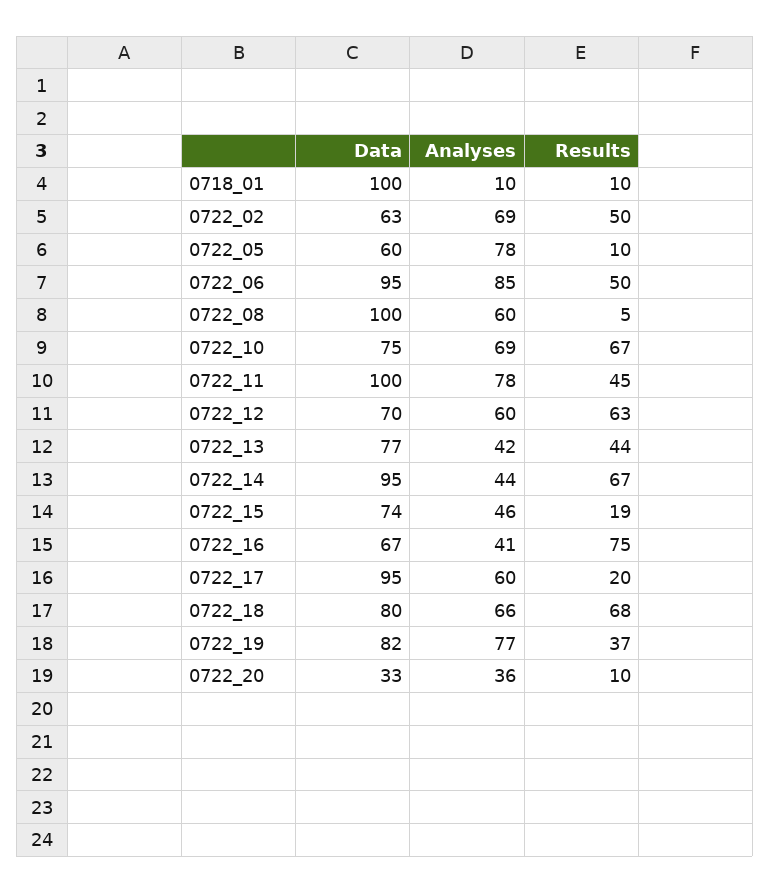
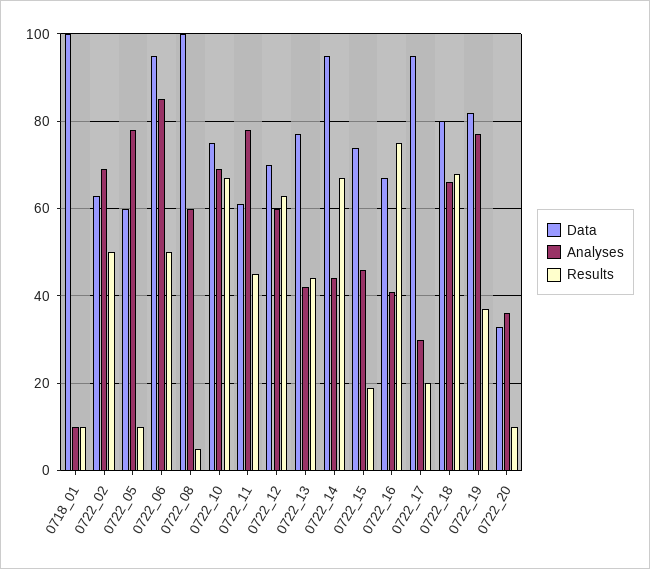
  {
    "Data": {
      "0718_01": 100,
      "0722_02": 63,
      "0722_05": 60,
      "0722_06": 95,
      "0722_08": 100,
      "0722_10": 75,
-     "0722_11": 100,
+     "0722_11": 60,
      "0722_12": 70,
      "0722_13": 77,
      "0722_14": 95,
      "0722_15": 74,
      "0722_16": 67,
      "0722_17": 95,
      "0722_18": 80,
      "0722_19": 82,
      "0722_20": 33
    },
    "Analyses": {
      "0718_01": 10,
      "0722_02": 69,
      "0722_05": 78,
      "0722_06": 85,
      "0722_08": 60,
      "0722_10": 69,
      "0722_11": 78,
      "0722_12": 60,
      "0722_13": 42,
      "0722_14": 44,
      "0722_15": 46,
      "0722_16": 41,
-     "0722_17": 60,
+     "0722_17": 30,
      "0722_18": 66,
      "0722_19": 77,
      "0722_20": 36
    },
    "Results": {
      "0718_01": 10,
      "0722_02": 50,
      "0722_05": 10,
      "0722_06": 50,
      "0722_08": 5,
      "0722_10": 67,
      "0722_11": 45,
      "0722_12": 63,
      "0722_13": 44,
      "0722_14": 67,
      "0722_15": 19,
      "0722_16": 75,
      "0722_17": 20,
      "0722_18": 68,
      "0722_19": 37,
      "0722_20": 10
    }
  }

